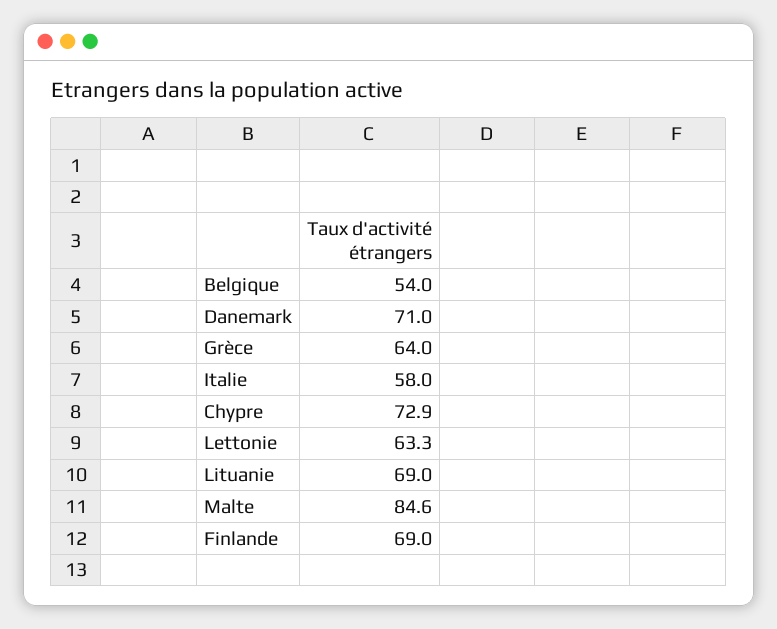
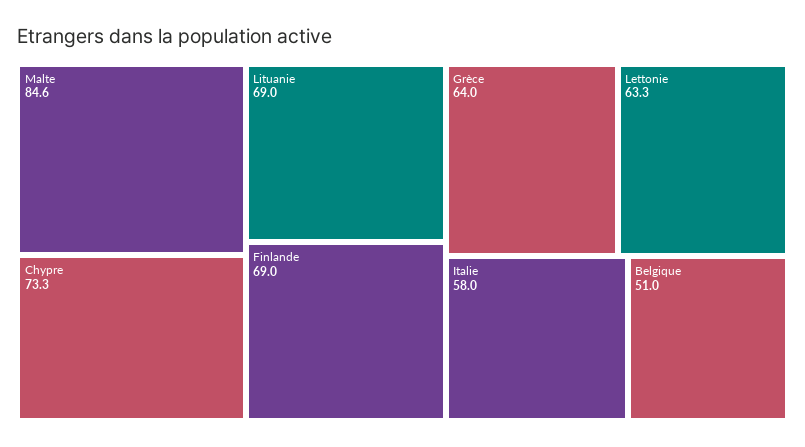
  {
-   "Belgique": 54,
+   "Belgique": 51,
-   "Danemark": 71,
    "Grèce": 64,
    "Italie": 58,
-   "Chypre": 72.9,
+   "Chypre": 73.3,
    "Lettonie": 63.3,
    "Lituanie": 69,
    "Malte": 84.6,
    "Finlande": 69
  }

